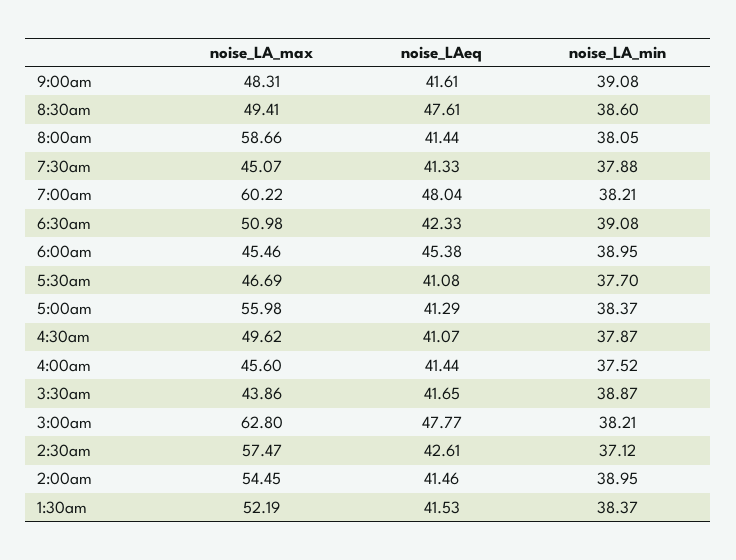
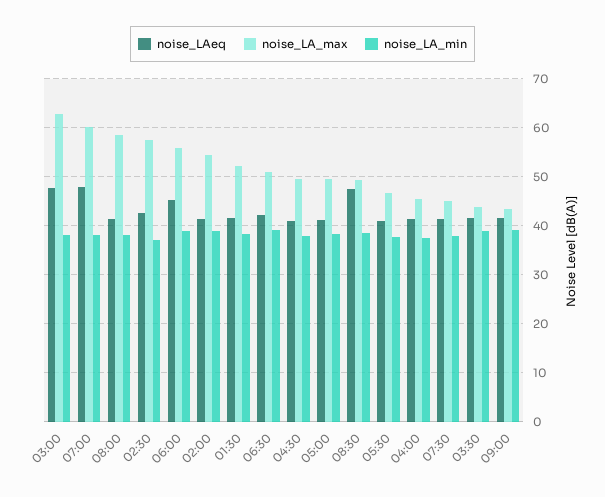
  {
    "noise_LA_max": {
-     "9:00am": 48.31,
+     "9:00am": 44,
      "8:30am": 49.41,
      "8:00am": 58.66,
      "7:30am": 45.07,
      "7:00am": 60.22,
      "6:30am": 50.98,
-     "6:00am": 45.46,
+     "6:00am": 56,
      "5:30am": 46.69,
-     "5:00am": 55.98,
+     "5:00am": 50,
      "4:30am": 49.62,
      "4:00am": 45.6,
      "3:30am": 43.86,
      "3:00am": 62.8,
      "2:30am": 57.47,
      "2:00am": 54.45,
      "1:30am": 52.19
    },
    "noise_LAeq": {
      "9:00am": 41.61,
      "8:30am": 47.61,
      "8:00am": 41.44,
      "7:30am": 41.33,
      "7:00am": 48.04,
      "6:30am": 42.33,
      "6:00am": 45.38,
      "5:30am": 41.08,
      "5:00am": 41.29,
      "4:30am": 41.07,
      "4:00am": 41.44,
      "3:30am": 41.65,
      "3:00am": 47.77,
      "2:30am": 42.61,
      "2:00am": 41.46,
      "1:30am": 41.53
    },
    "noise_LA_min": {
      "9:00am": 39.08,
      "8:30am": 38.6,
      "8:00am": 38.05,
      "7:30am": 37.88,
      "7:00am": 38.21,
      "6:30am": 39.08,
      "6:00am": 38.95,
      "5:30am": 37.7,
      "5:00am": 38.37,
      "4:30am": 37.87,
      "4:00am": 37.52,
      "3:30am": 38.87,
      "3:00am": 38.21,
      "2:30am": 37.12,
      "2:00am": 38.95,
      "1:30am": 38.37
    }
  }

